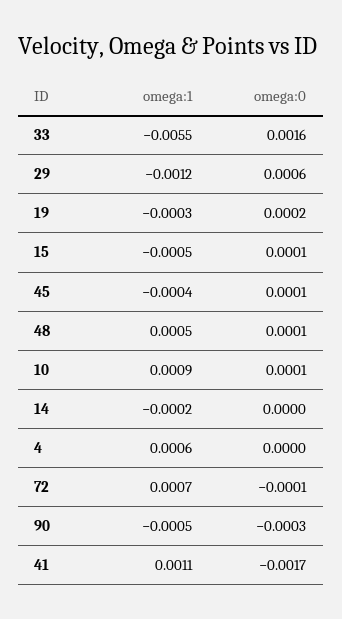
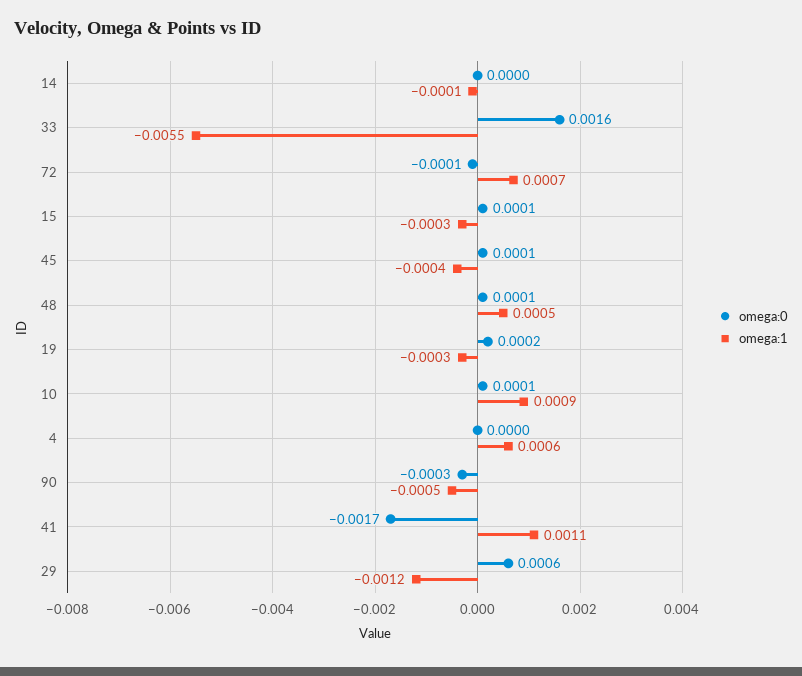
  {
    "omega:1": {
      "33": -0.0055,
      "29": -0.0012,
      "19": -0.0003,
-     "15": -0.0005,
+     "15": -0.0003,
      "45": -0.0004,
      "48": 0.0005,
      "10": 0.0009,
-     "14": -0.0002,
+     "14": -0.0001,
      "4": 0.0006,
      "72": 0.0007,
      "90": -0.0005,
      "41": 0.0011
    },
    "omega:0": {
      "33": 0.0016,
      "29": 0.0006,
      "19": 0.0002,
      "15": 0.0001,
      "45": 0.0001,
      "48": 0.0001,
      "10": 0.0001,
      "14": 0,
      "4": 0,
      "72": -0.0001,
      "90": -0.0003,
      "41": -0.0017
    }
  }

